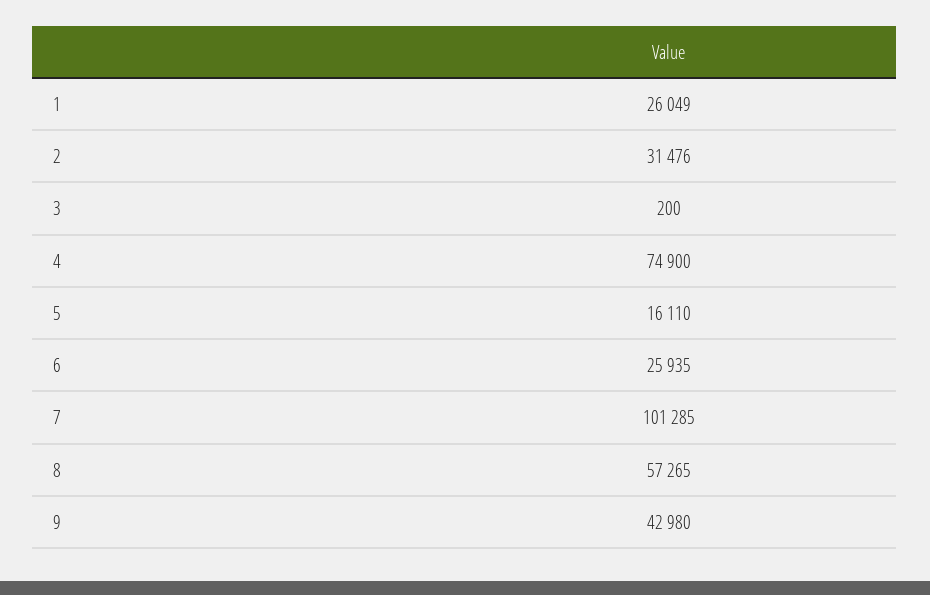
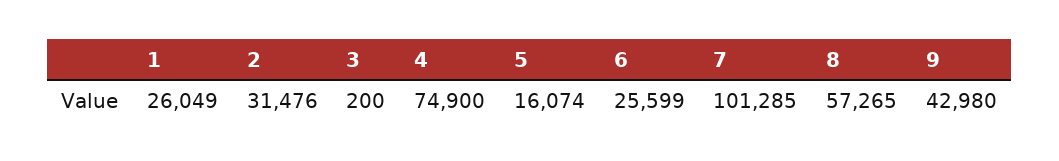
  {
    "1": 26049,
    "2": 31476,
    "3": 200,
    "4": 74900,
-   "5": 16110,
+   "5": 16074,
-   "6": 25935,
+   "6": 25599,
    "7": 101285,
    "8": 57265,
    "9": 42980
  }

